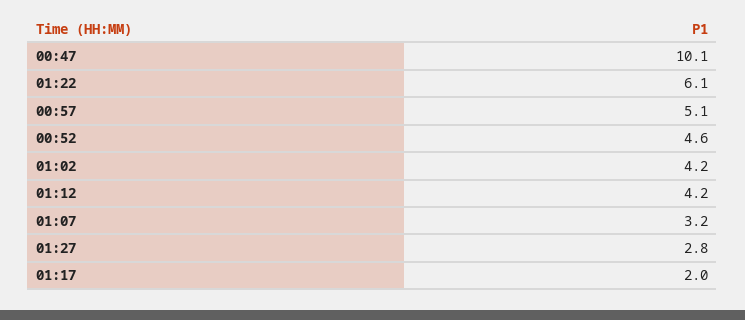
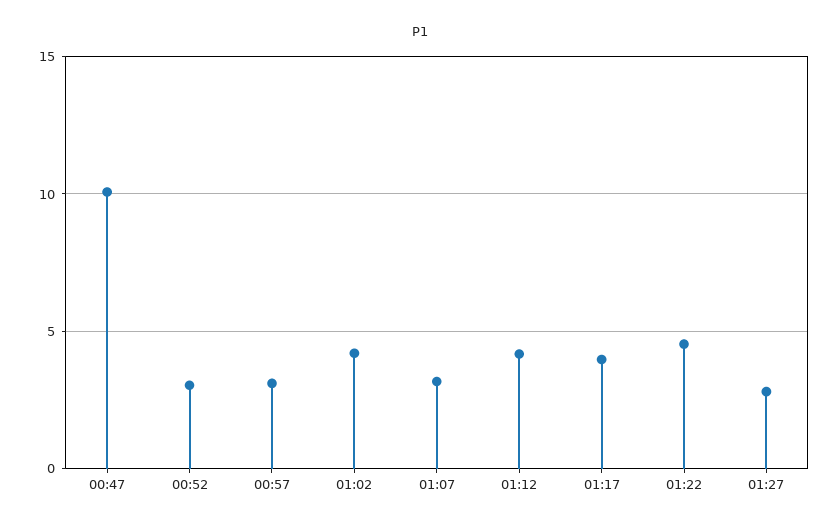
  {
    "00:47": 10.1,
-   "01:22": 6.1,
+   "01:22": 4.5,
-   "00:57": 5.1,
+   "00:57": 3,
-   "00:52": 4.6,
+   "00:52": 3,
    "01:02": 4.2,
    "01:12": 4.2,
    "01:07": 3.2,
    "01:27": 2.8,
-   "01:17": 2
+   "01:17": 4
  }

